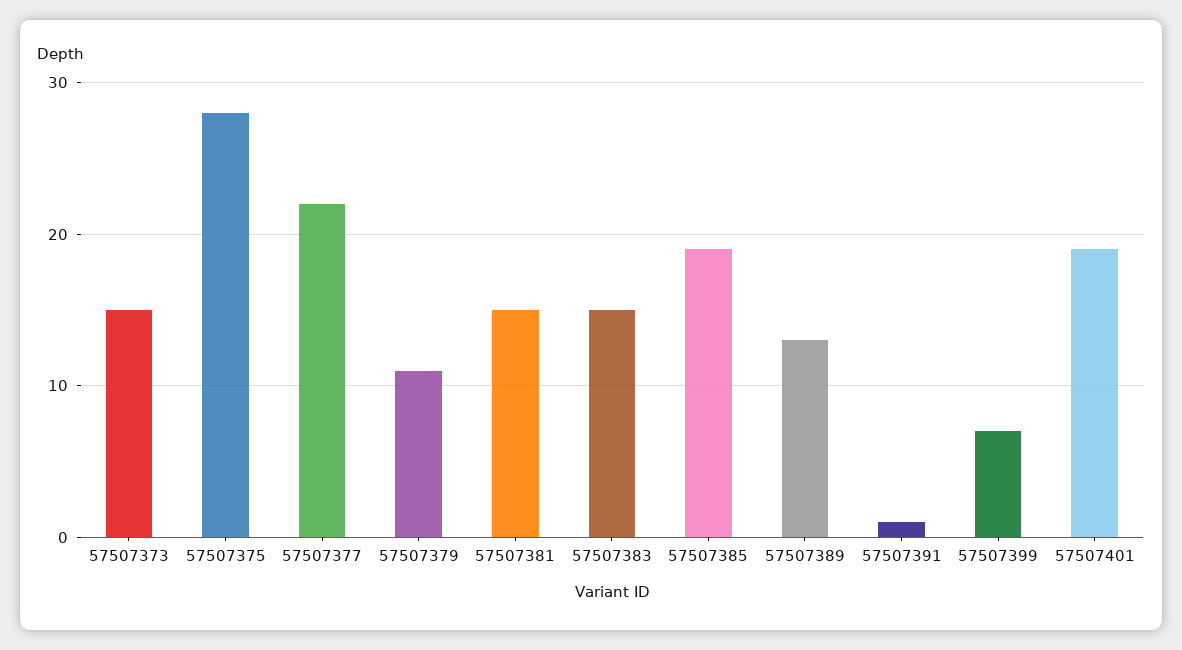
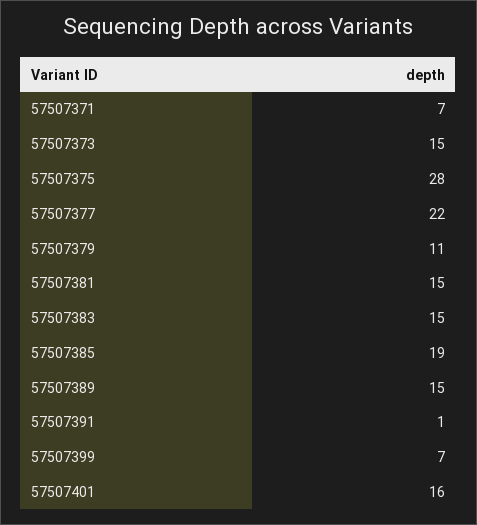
  {
    "57507373": 15,
    "57507375": 28,
    "57507377": 22,
    "57507379": 11,
    "57507381": 15,
    "57507383": 15,
    "57507385": 19,
-   "57507389": 13,
+   "57507389": 15,
    "57507391": 1,
    "57507399": 7,
-   "57507401": 19
+   "57507401": 16,
+   "57507371": 7
  }

